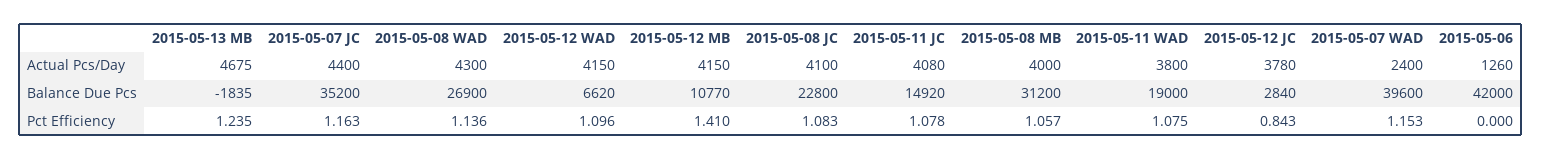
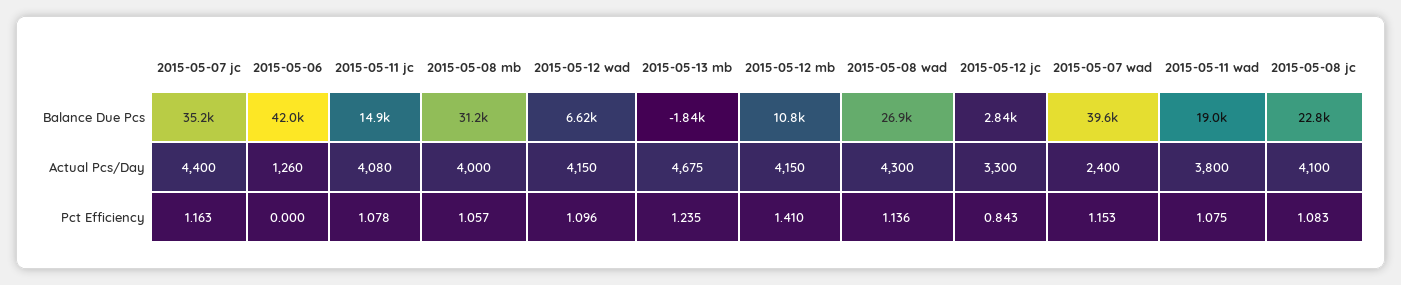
  {
    "2015-05-13 MB": {
      "Actual Pcs/Day": 4675,
      "Balance Due Pcs": -1835,
      "Pct Efficiency": 1.235
    },
    "2015-05-07 JC": {
      "Actual Pcs/Day": 4400,
      "Balance Due Pcs": 35200,
      "Pct Efficiency": 1.163
    },
    "2015-05-08 WAD": {
      "Actual Pcs/Day": 4300,
      "Balance Due Pcs": 26900,
      "Pct Efficiency": 1.136
    },
    "2015-05-12 WAD": {
      "Actual Pcs/Day": 4150,
      "Balance Due Pcs": 6620,
      "Pct Efficiency": 1.096
    },
    "2015-05-12 MB": {
      "Actual Pcs/Day": 4150,
      "Balance Due Pcs": 10770,
      "Pct Efficiency": 1.41
    },
    "2015-05-08 JC": {
      "Actual Pcs/Day": 4100,
      "Balance Due Pcs": 22800,
      "Pct Efficiency": 1.083
    },
    "2015-05-11 JC": {
      "Actual Pcs/Day": 4080,
      "Balance Due Pcs": 14920,
      "Pct Efficiency": 1.078
    },
    "2015-05-08 MB": {
      "Actual Pcs/Day": 4000,
      "Balance Due Pcs": 31200,
      "Pct Efficiency": 1.057
    },
    "2015-05-11 WAD": {
      "Actual Pcs/Day": 3800,
      "Balance Due Pcs": 19000,
      "Pct Efficiency": 1.075
    },
    "2015-05-12 JC": {
-     "Actual Pcs/Day": 3780,
+     "Actual Pcs/Day": 3300,
      "Balance Due Pcs": 2840,
      "Pct Efficiency": 0.843
    },
    "2015-05-07 WAD": {
      "Actual Pcs/Day": 2400,
      "Balance Due Pcs": 39600,
      "Pct Efficiency": 1.153
    },
    "2015-05-06": {
      "Actual Pcs/Day": 1260,
      "Balance Due Pcs": 42000,
      "Pct Efficiency": 0
    }
  }

